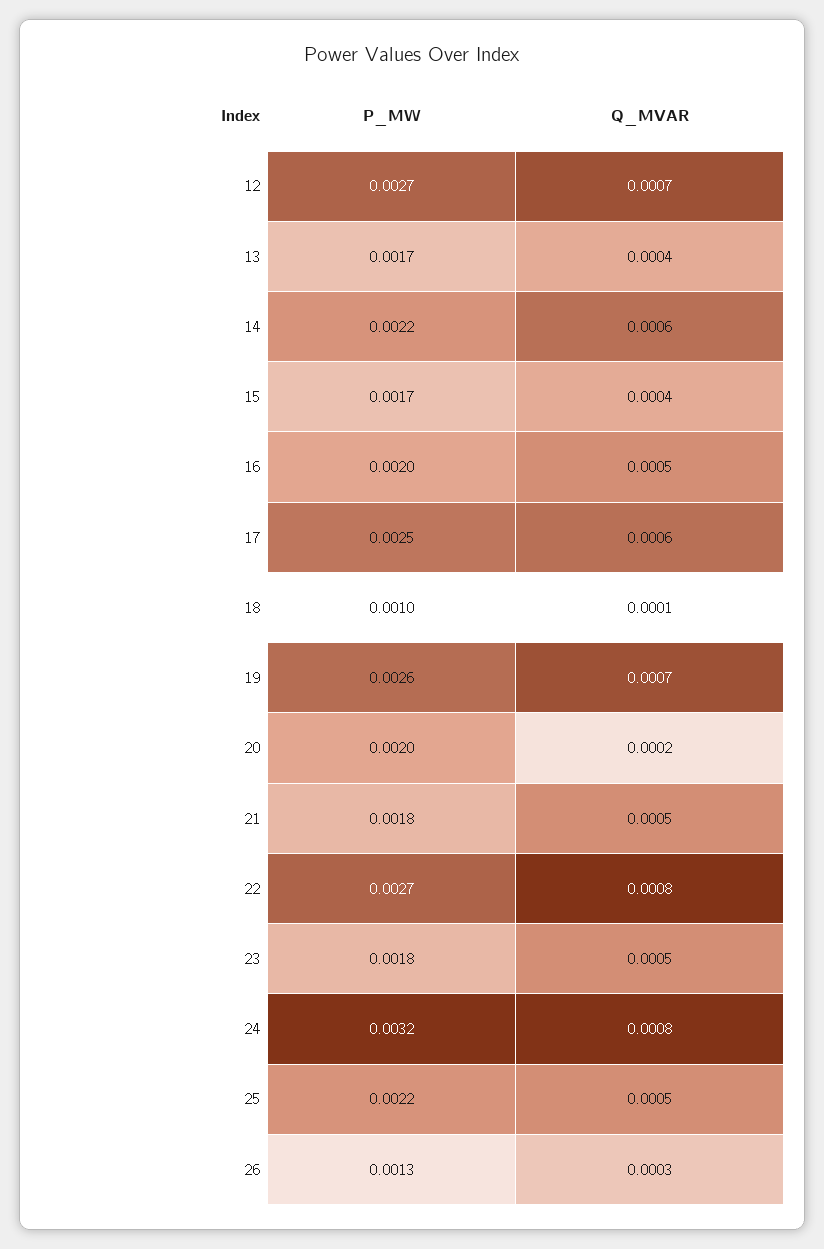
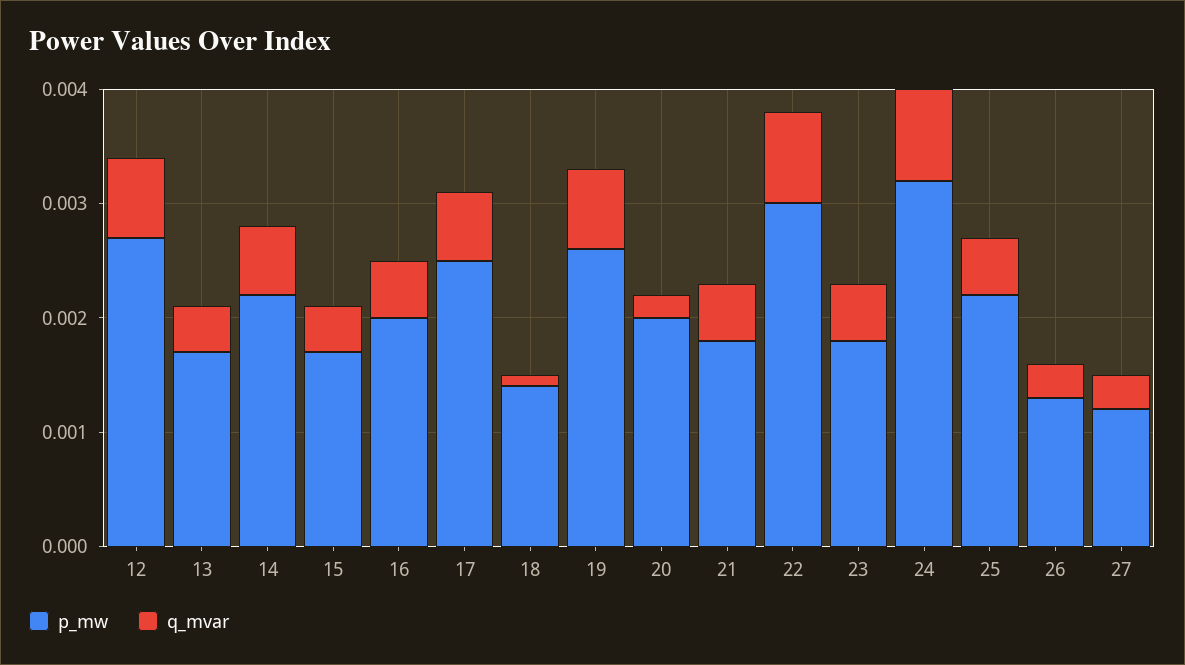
  {
    "P_MW": {
      "12": 0.0027,
      "13": 0.0017,
      "14": 0.0022,
      "15": 0.0017,
      "16": 0.002,
      "17": 0.0025,
-     "18": 0.001,
+     "18": 0.0014,
      "19": 0.0026,
      "20": 0.002,
      "21": 0.0018,
-     "22": 0.0027,
+     "22": 0.003,
      "23": 0.0018,
      "24": 0.0032,
      "25": 0.0022,
-     "26": 0.0013
+     "26": 0.0013,
+     "27": 0.0012
    },
    "Q_MVAR": {
      "12": 0.0007,
      "13": 0.0004,
      "14": 0.0006,
      "15": 0.0004,
      "16": 0.0005,
      "17": 0.0006,
      "18": 0.0001,
      "19": 0.0007,
      "20": 0.0002,
      "21": 0.0005,
      "22": 0.0008,
      "23": 0.0005,
      "24": 0.0008,
      "25": 0.0005,
-     "26": 0.0003
+     "26": 0.0003,
+     "27": 0.0003
    }
  }

